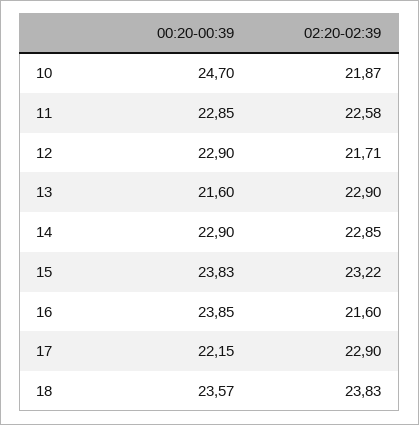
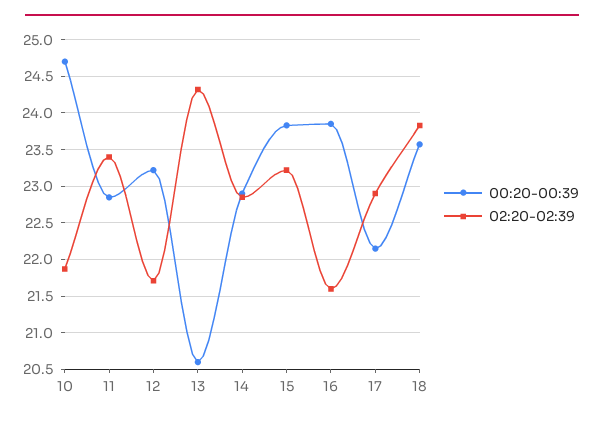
  {
    "00:20-00:39": {
      "10": 24.7,
      "11": 22.85,
-     "12": 22.9,
+     "12": 23.2,
-     "13": 21.6,
+     "13": 20.6,
      "14": 22.9,
      "15": 23.83,
      "16": 23.85,
      "17": 22.15,
      "18": 23.57
    },
    "02:20-02:39": {
      "10": 21.87,
-     "11": 22.58,
+     "11": 23.4,
      "12": 21.71,
-     "13": 22.9,
+     "13": 24.3,
      "14": 22.85,
      "15": 23.22,
      "16": 21.6,
      "17": 22.9,
      "18": 23.83
    }
  }

